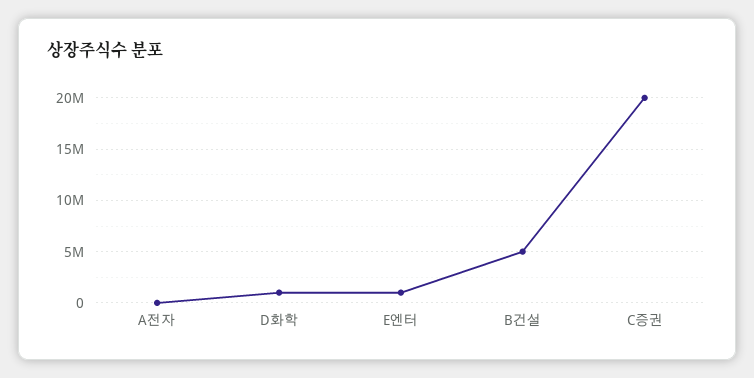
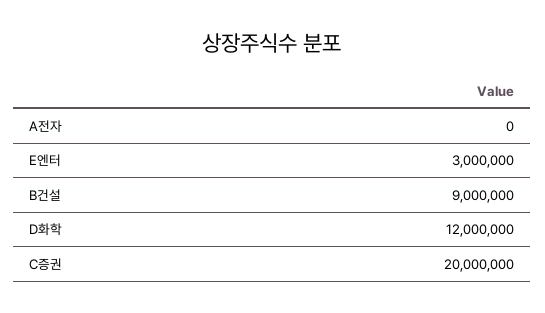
  {
    "A전자": 0,
-   "D화학": 1000000,
+   "D화학": 12000000,
-   "E엔터": 1000000,
+   "E엔터": 3000000,
-   "B건설": 5000000,
+   "B건설": 9000000,
    "C증권": 20000000
  }

